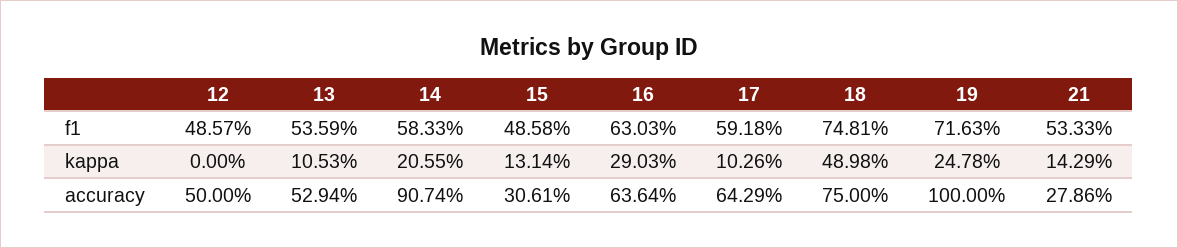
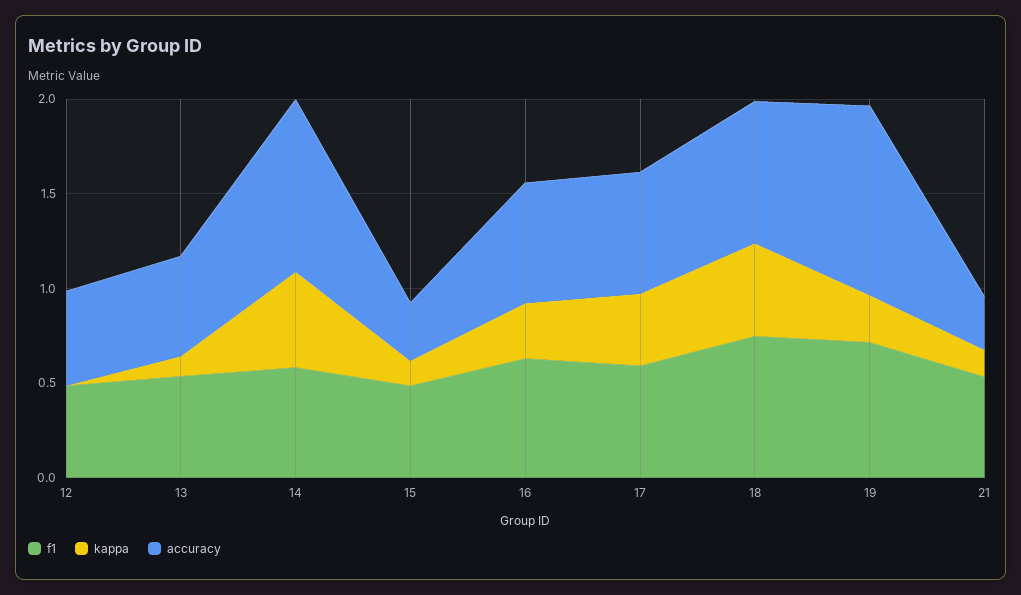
  {
    "f1": {
      "12": 0.4857,
      "13": 0.5359,
      "14": 0.5833,
      "15": 0.4858,
      "16": 0.6303,
      "17": 0.5918,
      "18": 0.7481,
      "19": 0.7163,
      "21": 0.5333
    },
    "kappa": {
      "12": 0,
      "13": 0.1053,
-     "14": 0.2055,
+     "14": 0.5,
      "15": 0.1314,
      "16": 0.2903,
-     "17": 0.1026,
+     "17": 0.4,
      "18": 0.4898,
      "19": 0.2478,
      "21": 0.1429
    },
    "accuracy": {
      "12": 0.5,
      "13": 0.5294,
      "14": 0.9074,
      "15": 0.3061,
      "16": 0.6364,
      "17": 0.6429,
      "18": 0.75,
      "19": 1,
      "21": 0.2786
    }
  }

